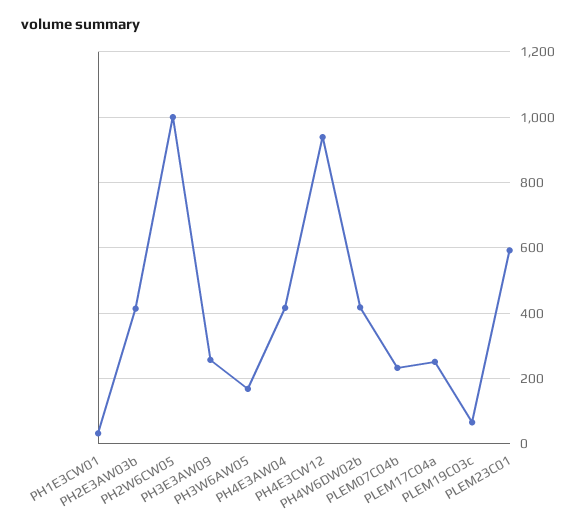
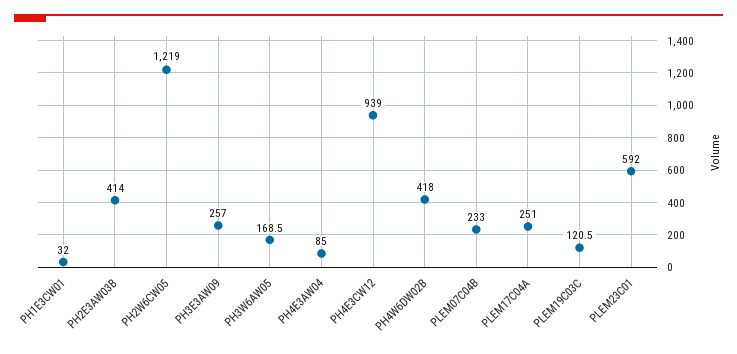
  {
    "PH1E3CW01": 32,
    "PH2E3AW03b": 414,
-   "PH2W6CW05": 1000,
+   "PH2W6CW05": 1219,
    "PH3E3AW09": 257,
    "PH3W6AW05": 168.5,
-   "PH4E3AW04": 420,
+   "PH4E3AW04": 85,
    "PH4E3CW12": 939,
    "PH4W6DW02b": 418,
    "PLEM07C04b": 233,
    "PLEM17C04a": 251,
-   "PLEM19C03c": 60,
+   "PLEM19C03c": 120.5,
    "PLEM23C01": 592
  }

